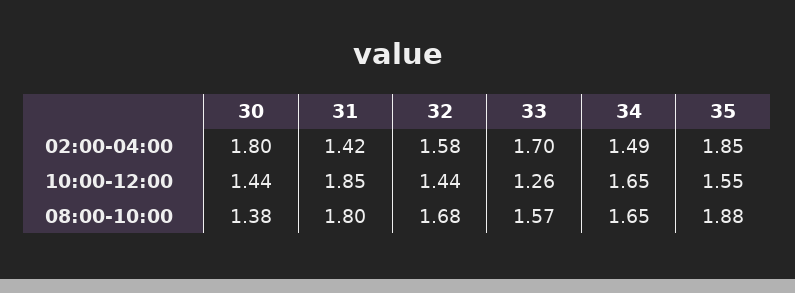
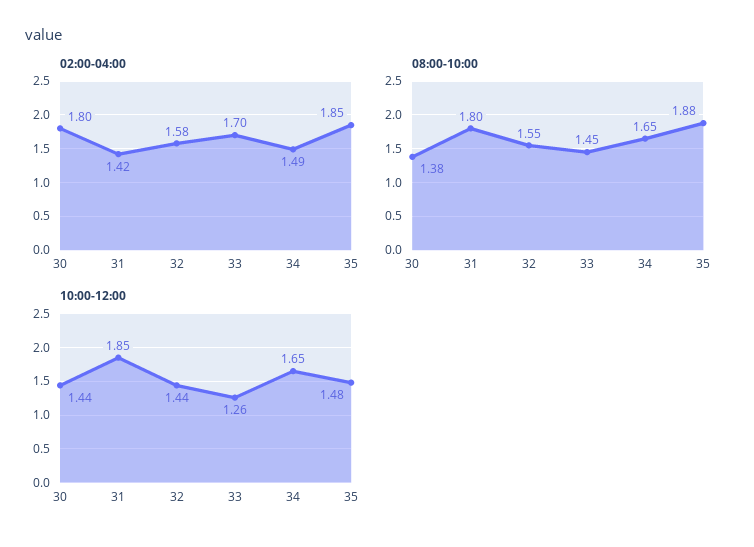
  {
    "02:00-04:00": {
      "30": 1.8,
      "31": 1.42,
      "32": 1.58,
      "33": 1.7,
      "34": 1.49,
      "35": 1.85
    },
    "10:00-12:00": {
      "30": 1.44,
      "31": 1.85,
      "32": 1.44,
      "33": 1.26,
      "34": 1.65,
-     "35": 1.55
+     "35": 1.48
    },
    "08:00-10:00": {
      "30": 1.38,
      "31": 1.8,
-     "32": 1.68,
+     "32": 1.55,
-     "33": 1.57,
+     "33": 1.45,
      "34": 1.65,
      "35": 1.88
    }
  }

